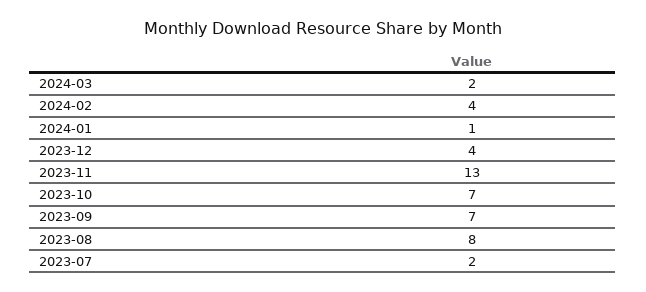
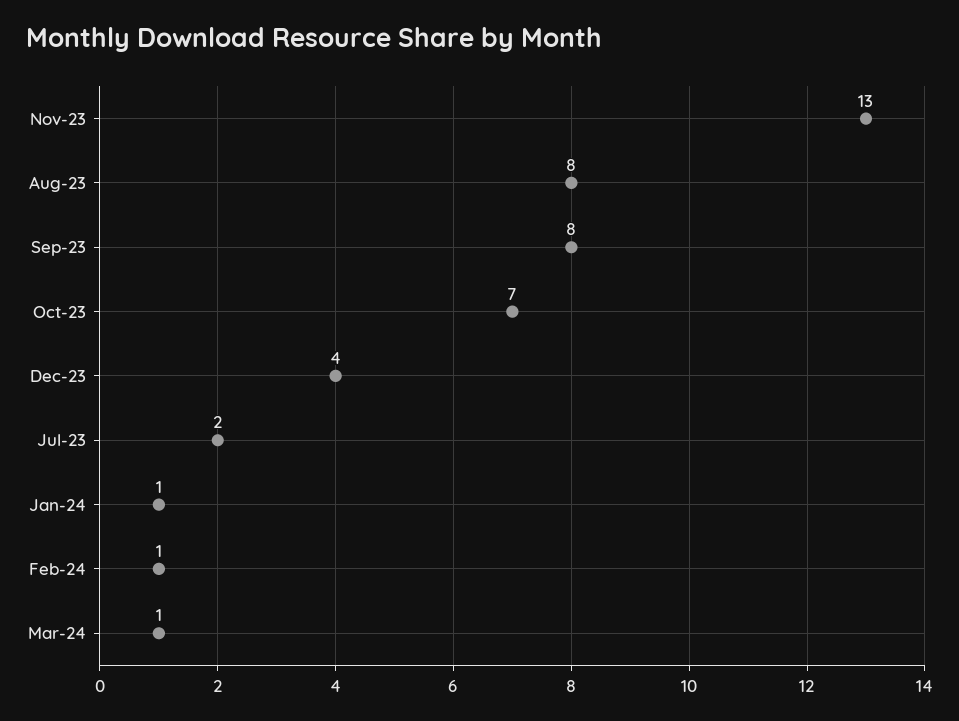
  {
-   "2024-03": 2,
+   "2024-03": 1,
-   "2024-02": 4,
+   "2024-02": 1,
    "2024-01": 1,
    "2023-12": 4,
    "2023-11": 13,
    "2023-10": 7,
-   "2023-09": 7,
+   "2023-09": 8,
    "2023-08": 8,
    "2023-07": 2
  }

